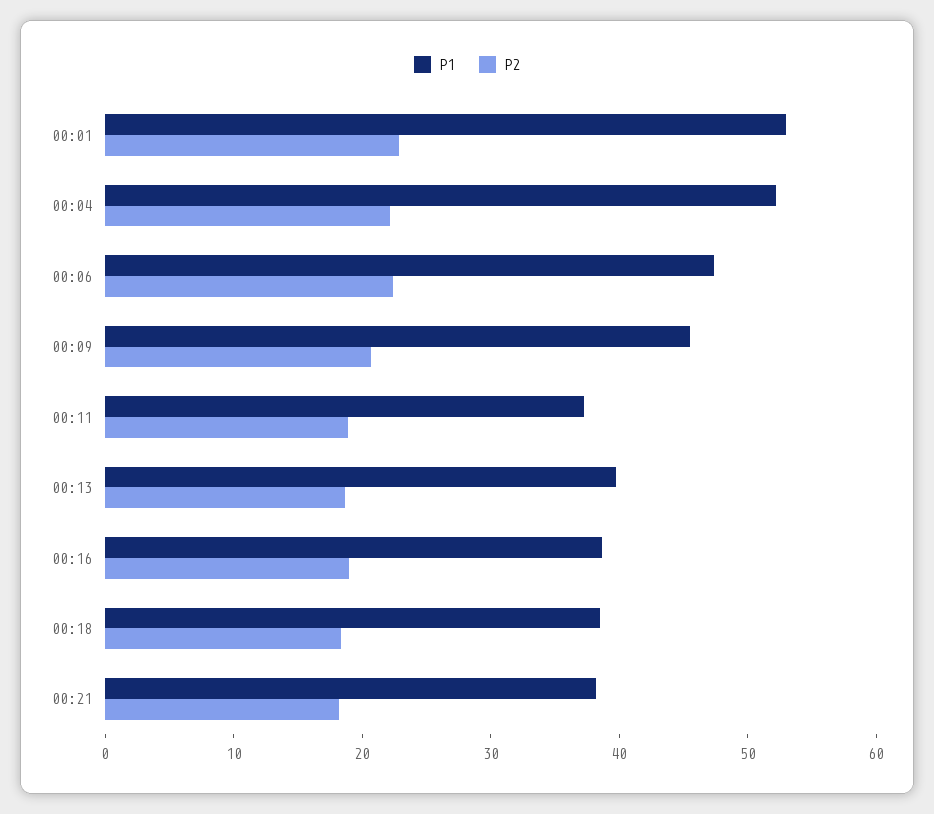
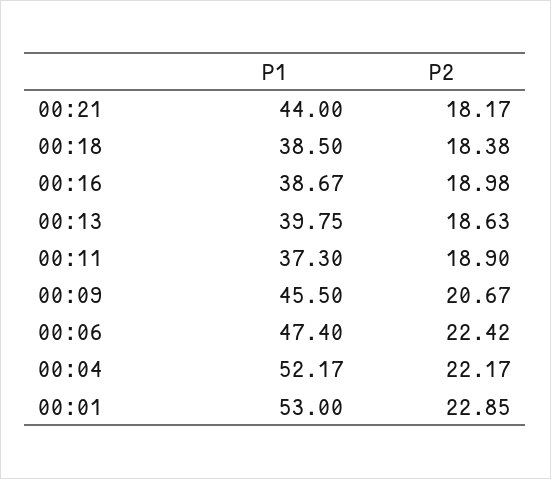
  {
    "P1": {
      "00:01": 53,
      "00:04": 52.17,
      "00:06": 47.4,
      "00:09": 45.5,
      "00:11": 37.3,
      "00:13": 39.75,
      "00:16": 38.67,
      "00:18": 38.5,
-     "00:21": 38
+     "00:21": 44
    },
    "P2": {
      "00:01": 22.85,
      "00:04": 22.17,
      "00:06": 22.42,
      "00:09": 20.67,
      "00:11": 18.9,
      "00:13": 18.63,
      "00:16": 18.98,
      "00:18": 18.38,
      "00:21": 18.17
    }
  }

